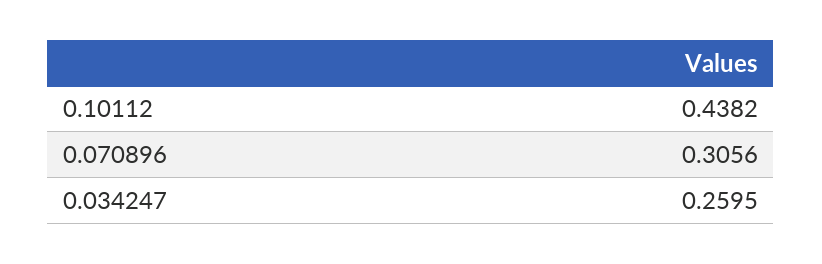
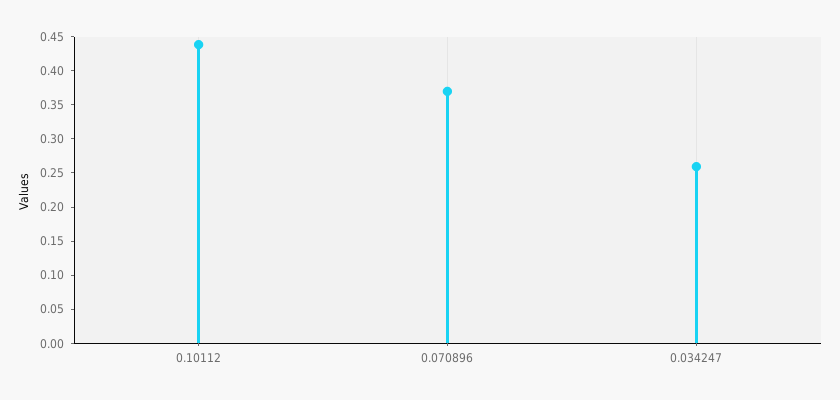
  {
    "0.10112": 0.4382,
-   "0.070896": 0.3056,
+   "0.070896": 0.375,
    "0.034247": 0.2595
  }

